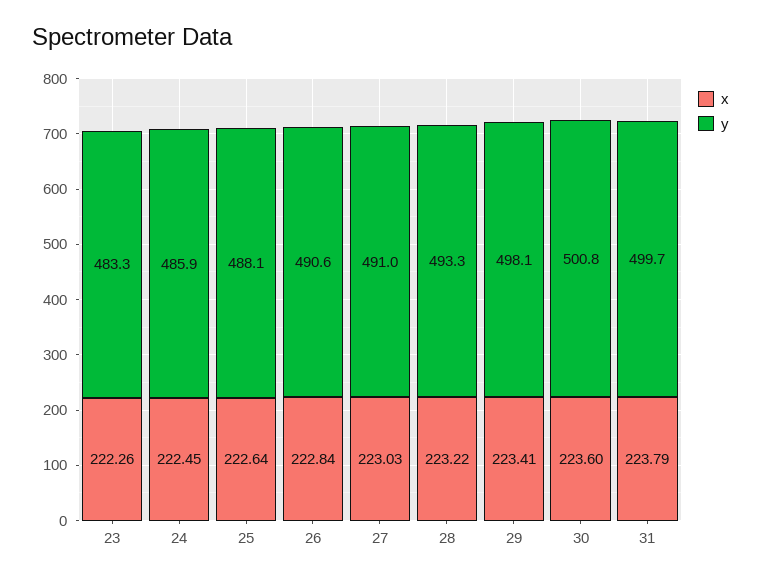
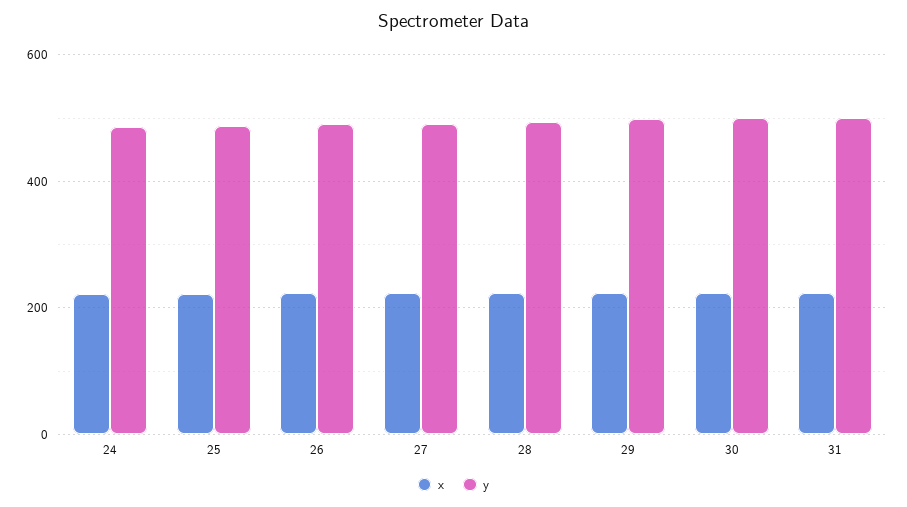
  {
    "x": {
-     "23": 222.26,
      "24": 222.45,
      "25": 222.64,
      "26": 222.84,
      "27": 223.03,
      "28": 223.22,
      "29": 223.41,
      "30": 223.6,
      "31": 223.79
    },
    "y": {
-     "23": 483.3,
      "24": 485.9,
      "25": 488.1,
      "26": 490.6,
      "27": 491,
      "28": 493.3,
      "29": 498.1,
      "30": 500.8,
      "31": 499.7
    }
  }

